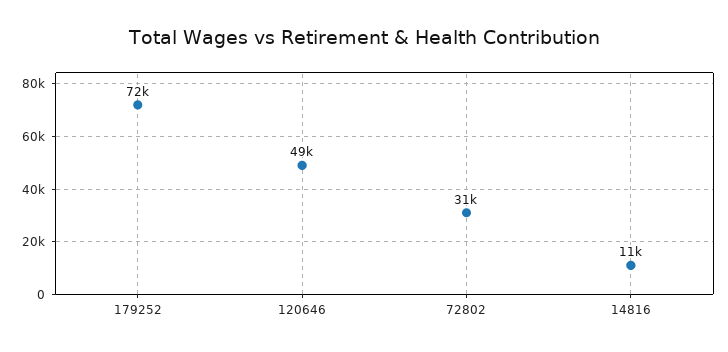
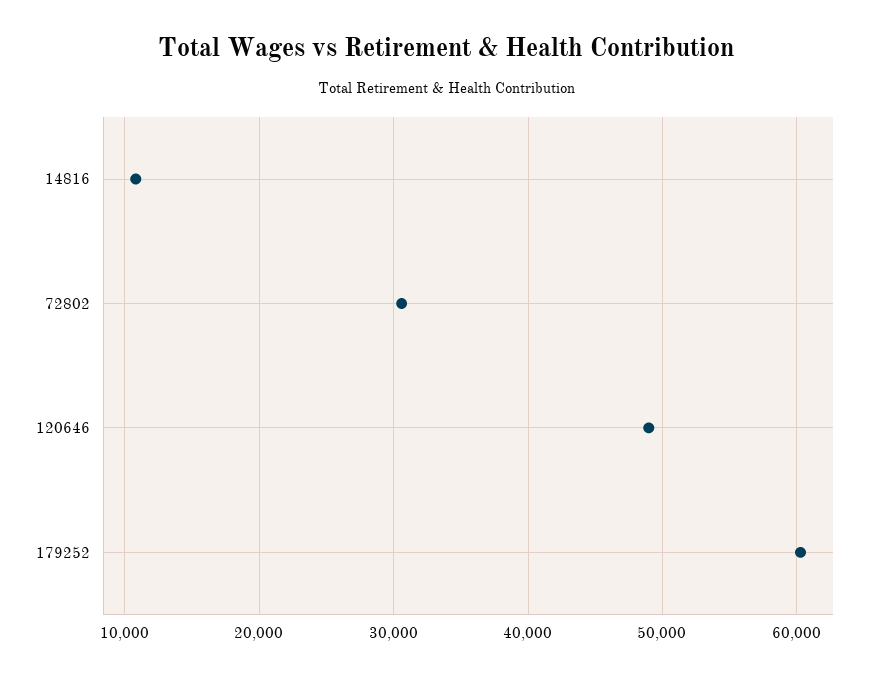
  {
-   "179252": 72000,
+   "179252": 60000,
    "120646": 49000,
    "72802": 31000,
    "14816": 11000
  }

